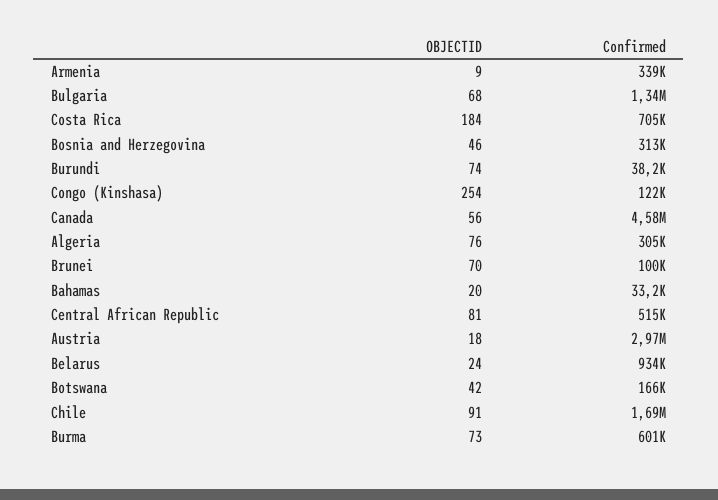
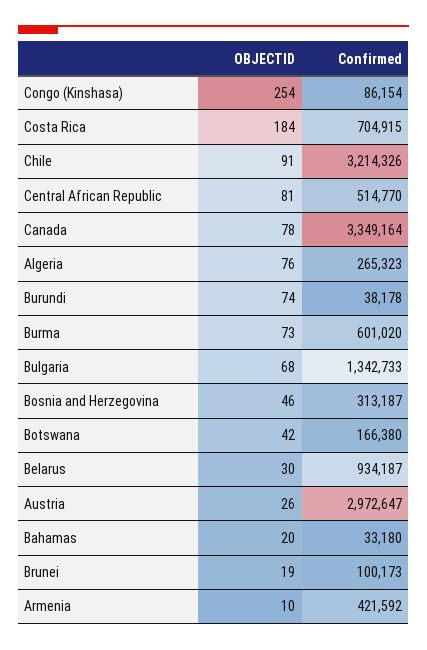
  {
    "OBJECTID": {
-     "Armenia": 9,
+     "Armenia": 10,
      "Bulgaria": 68,
      "Costa Rica": 184,
      "Bosnia and Herzegovina": 46,
      "Burundi": 74,
      "Congo (Kinshasa)": 254,
-     "Canada": 56,
+     "Canada": 78,
      "Algeria": 76,
-     "Brunei": 70,
+     "Brunei": 19,
      "Bahamas": 20,
      "Central African Republic": 81,
-     "Austria": 18,
+     "Austria": 26,
-     "Belarus": 24,
+     "Belarus": 30,
      "Botswana": 42,
      "Chile": 91,
      "Burma": 73
    },
    "Confirmed": {
-     "Armenia": 339000,
+     "Armenia": 421592,
      "Bulgaria": 1342733,
      "Costa Rica": 704915,
      "Bosnia and Herzegovina": 313187,
      "Burundi": 38178,
-     "Congo (Kinshasa)": 122000,
+     "Congo (Kinshasa)": 86154,
-     "Canada": 4580000,
+     "Canada": 3349164,
-     "Algeria": 305000,
+     "Algeria": 265323,
      "Brunei": 100173,
      "Bahamas": 33180,
      "Central African Republic": 514770,
      "Austria": 2972647,
      "Belarus": 934187,
      "Botswana": 166380,
-     "Chile": 1690000,
+     "Chile": 3214326,
      "Burma": 601020
    }
  }

